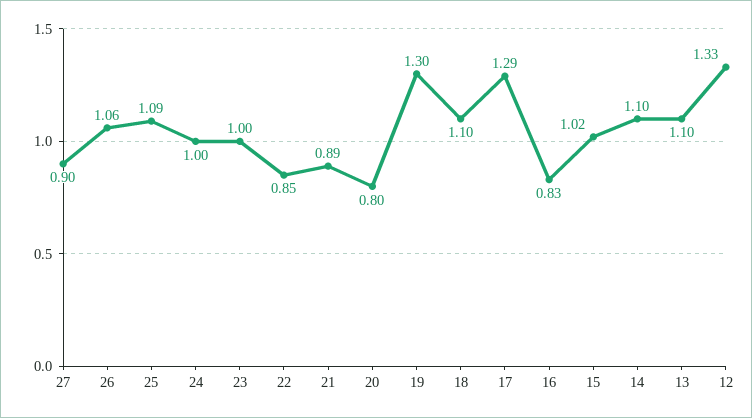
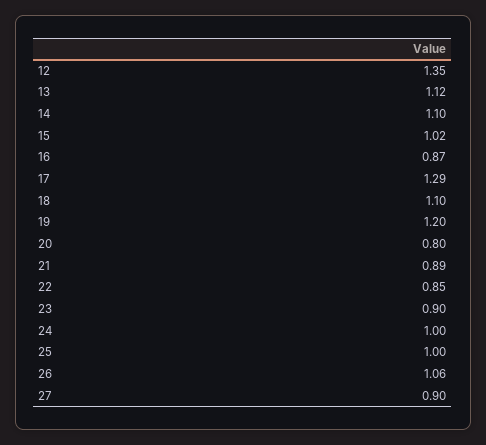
  {
    "27": 0.9,
    "26": 1.06,
-   "25": 1.09,
+   "25": 1,
    "24": 1,
-   "23": 1,
+   "23": 0.9,
    "22": 0.85,
    "21": 0.89,
    "20": 0.8,
-   "19": 1.3,
+   "19": 1.2,
    "18": 1.1,
    "17": 1.29,
-   "16": 0.83,
+   "16": 0.87,
    "15": 1.02,
    "14": 1.1,
-   "13": 1.1,
+   "13": 1.12,
-   "12": 1.33
+   "12": 1.35
  }

